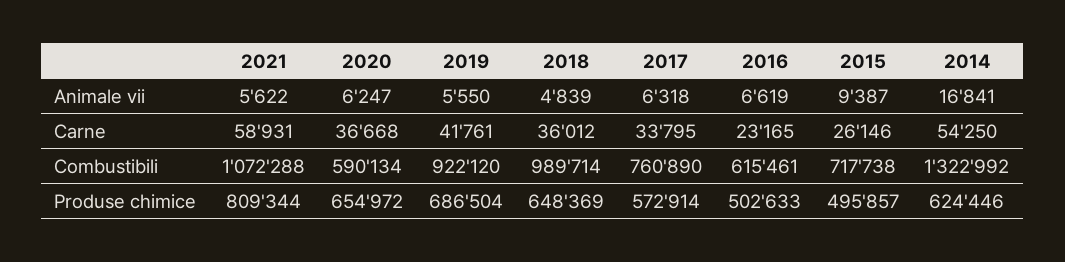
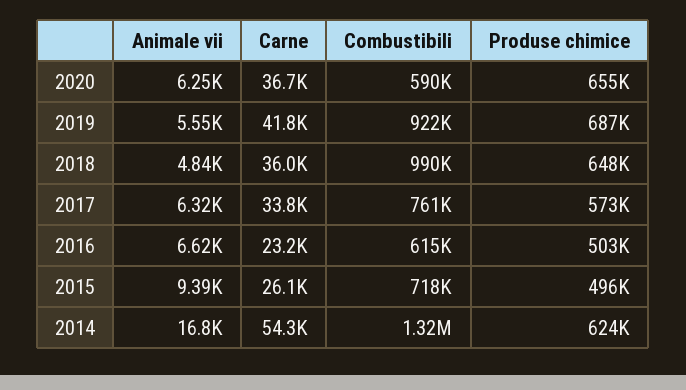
  {
-   "2021": {
-     "Animale vii": 5622,
-     "Carne": 58931,
-     "Combustibili": 1072288,
-     "Produse chimice": 809344
-   },
    "2020": {
      "Animale vii": 6247,
      "Carne": 36668,
      "Combustibili": 590134,
      "Produse chimice": 654972
    },
    "2019": {
      "Animale vii": 5550,
      "Carne": 41761,
      "Combustibili": 922120,
      "Produse chimice": 686504
    },
    "2018": {
      "Animale vii": 4839,
      "Carne": 36012,
      "Combustibili": 989714,
      "Produse chimice": 648369
    },
    "2017": {
      "Animale vii": 6318,
      "Carne": 33795,
      "Combustibili": 760890,
      "Produse chimice": 572914
    },
    "2016": {
      "Animale vii": 6619,
      "Carne": 23165,
      "Combustibili": 615461,
      "Produse chimice": 502633
    },
    "2015": {
      "Animale vii": 9387,
      "Carne": 26146,
      "Combustibili": 717738,
      "Produse chimice": 495857
    },
    "2014": {
      "Animale vii": 16841,
      "Carne": 54250,
      "Combustibili": 1322992,
      "Produse chimice": 624446
    }
  }

